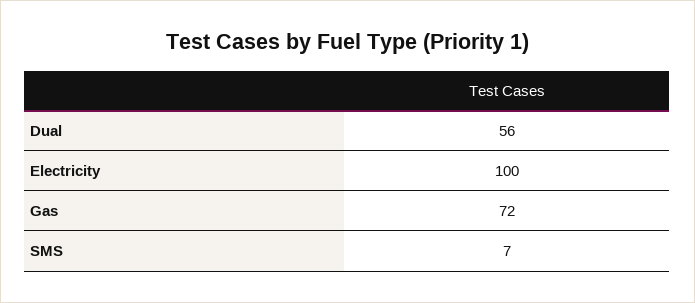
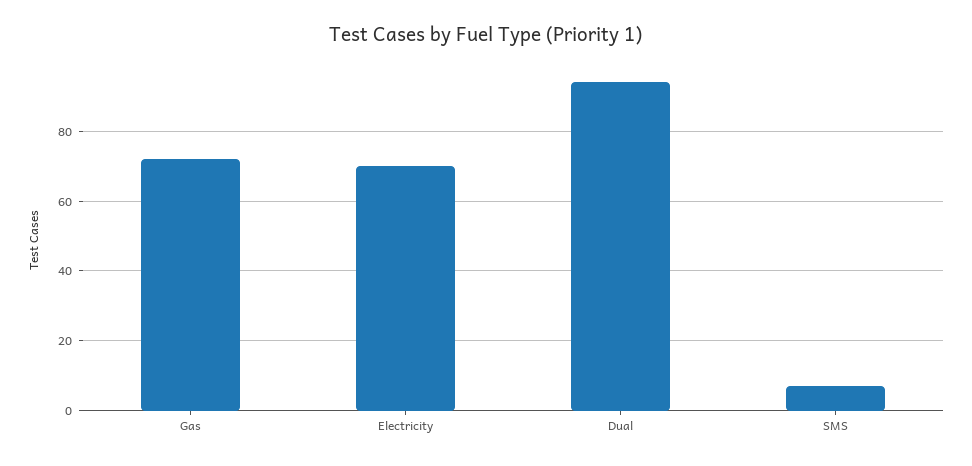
  {
-   "Dual": 56,
+   "Dual": 95,
-   "Electricity": 100,
+   "Electricity": 70,
    "Gas": 72,
    "SMS": 7
  }

